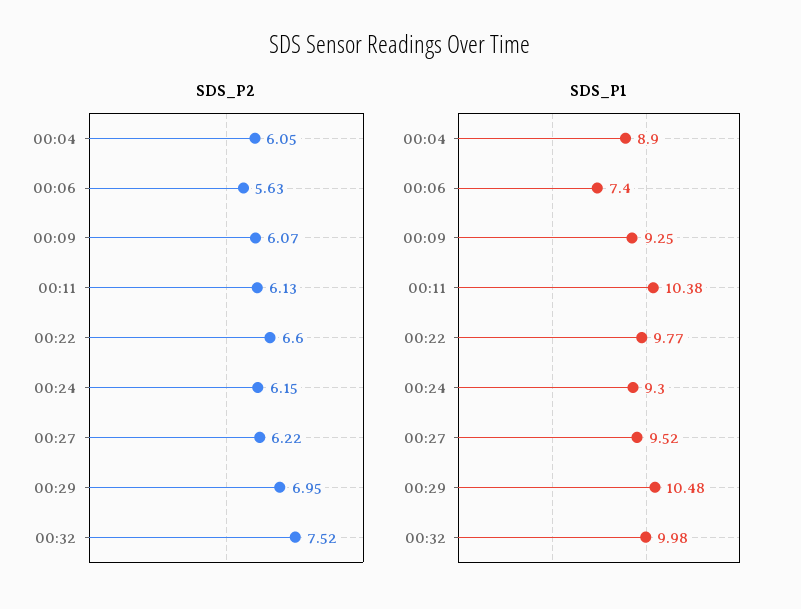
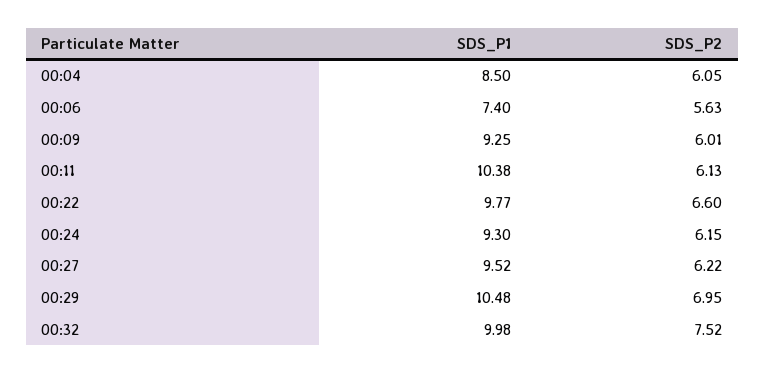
  {
    "SDS_P2": {
      "00:04": 6.05,
      "00:06": 5.63,
-     "00:09": 6.07,
+     "00:09": 6.01,
      "00:11": 6.13,
      "00:22": 6.6,
      "00:24": 6.15,
      "00:27": 6.22,
      "00:29": 6.95,
      "00:32": 7.52
    },
    "SDS_P1": {
-     "00:04": 8.9,
+     "00:04": 8.5,
      "00:06": 7.4,
      "00:09": 9.25,
      "00:11": 10.38,
      "00:22": 9.77,
      "00:24": 9.3,
      "00:27": 9.52,
      "00:29": 10.48,
      "00:32": 9.98
    }
  }

